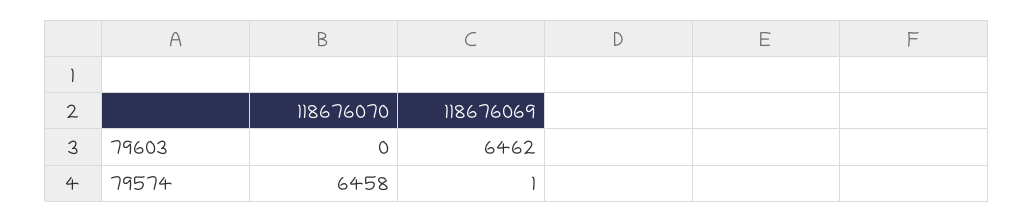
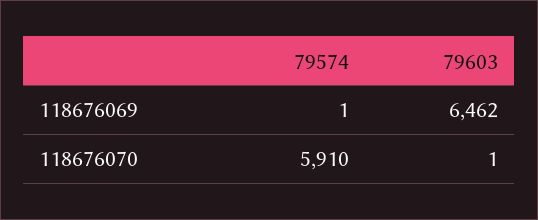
  {
    "118676070": {
-     "79603": 0,
+     "79603": 1,
-     "79574": 6458
+     "79574": 5910
    },
    "118676069": {
      "79603": 6462,
      "79574": 1
    }
  }

